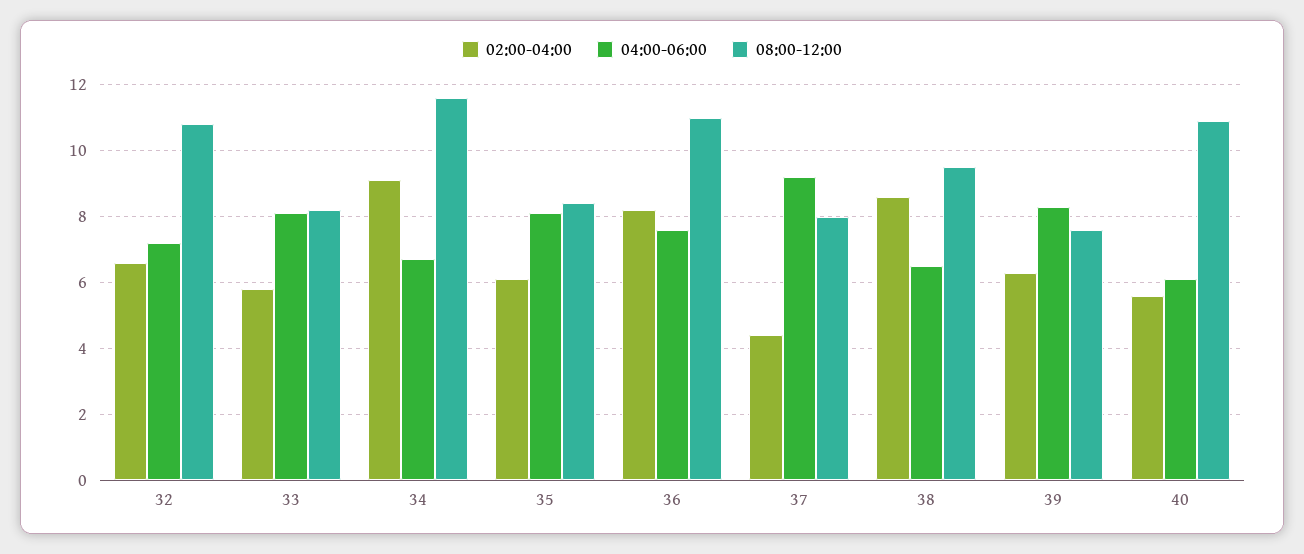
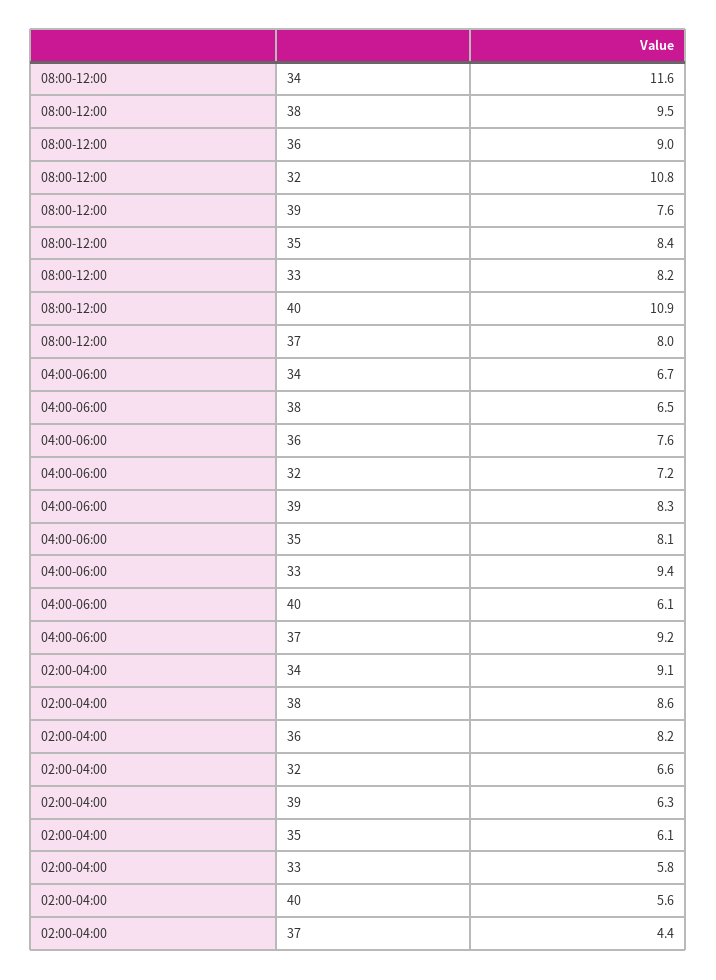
  {
    "02:00-04:00": {
      "32": 6.6,
      "33": 5.8,
      "34": 9.1,
      "35": 6.1,
      "36": 8.2,
      "37": 4.4,
      "38": 8.6,
      "39": 6.3,
      "40": 5.6
    },
    "04:00-06:00": {
      "32": 7.2,
-     "33": 8,
+     "33": 9.4,
      "34": 6.7,
      "35": 8.1,
      "36": 7.6,
      "37": 9.2,
      "38": 6.5,
      "39": 8.3,
      "40": 6.1
    },
    "08:00-12:00": {
      "32": 10.8,
      "33": 8.2,
      "34": 11.6,
      "35": 8.4,
-     "36": 11,
+     "36": 9,
      "37": 8,
      "38": 9.5,
      "39": 7.6,
      "40": 10.9
    }
  }

